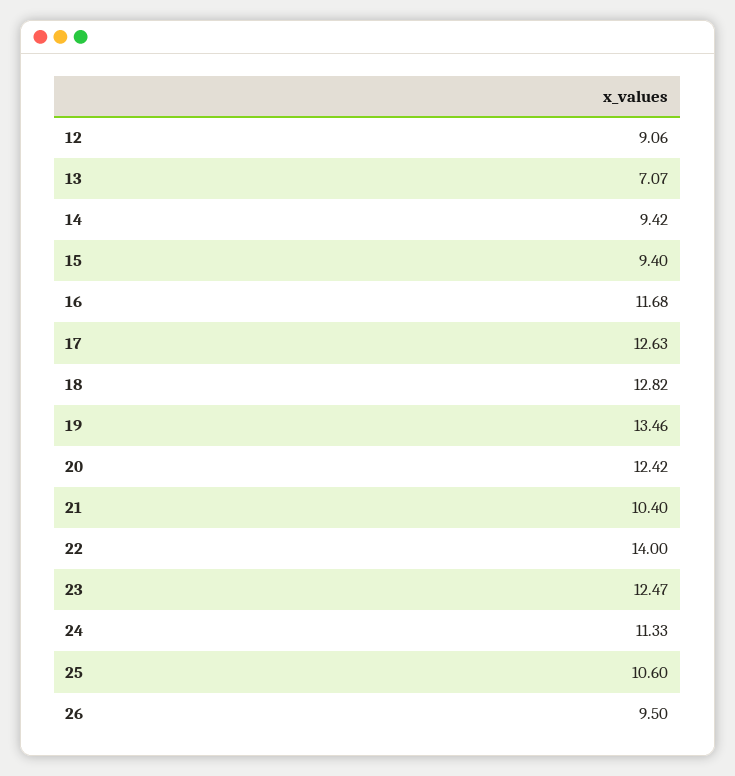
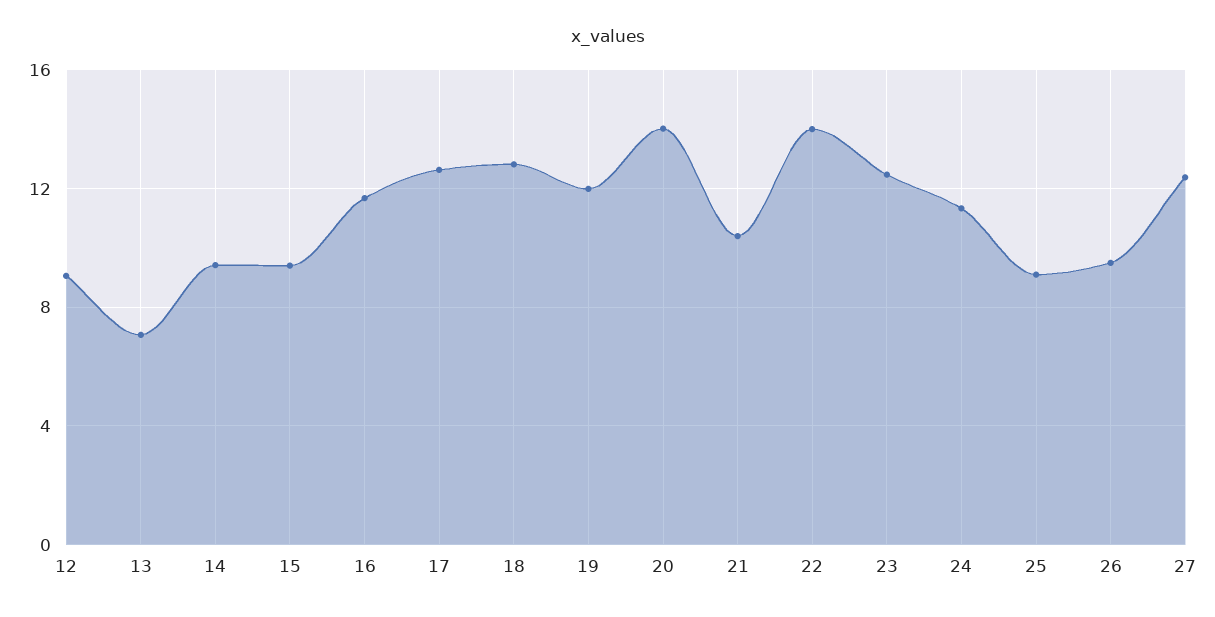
  {
    "12": 9.06,
    "13": 7.07,
    "14": 9.42,
    "15": 9.4,
    "16": 11.68,
    "17": 12.63,
    "18": 12.82,
-   "19": 13.46,
+   "19": 12,
-   "20": 12.42,
+   "20": 14,
    "21": 10.4,
    "22": 14,
    "23": 12.47,
    "24": 11.33,
-   "25": 10.6,
+   "25": 9,
-   "26": 9.5
+   "26": 9.5,
+   "27": 12.5
  }

